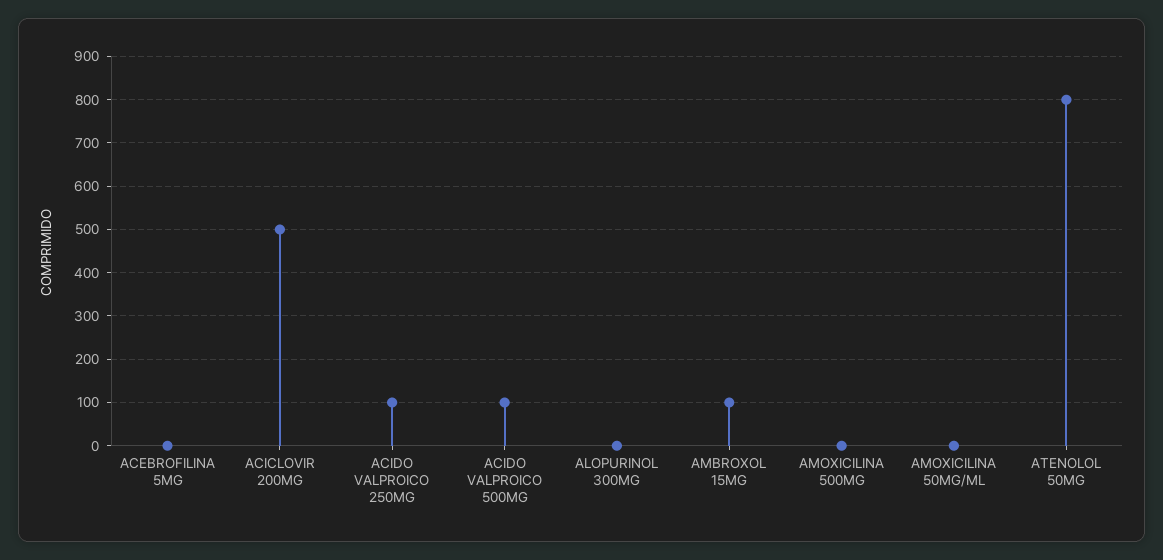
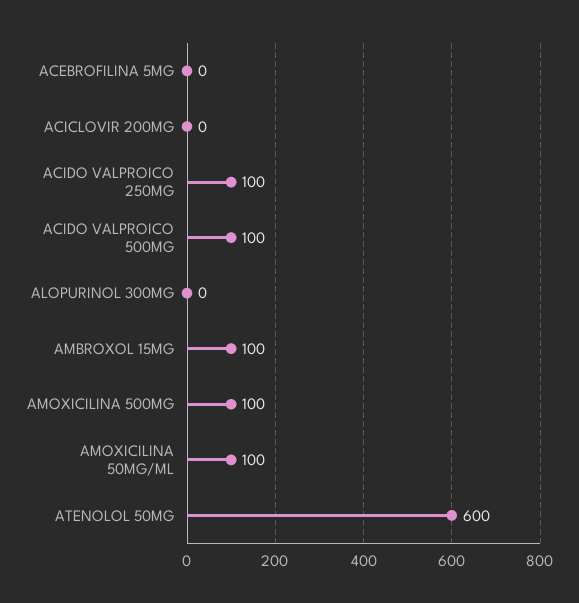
  {
    "ACEBROFILINA 5MG": 0,
-   "ACICLOVIR 200MG": 500,
+   "ACICLOVIR 200MG": 0,
    "ACIDO VALPROICO 250MG": 100,
    "ACIDO VALPROICO 500MG": 100,
    "ALOPURINOL 300MG": 0,
    "AMBROXOL 15MG": 100,
-   "AMOXICILINA 500MG": 0,
+   "AMOXICILINA 500MG": 100,
-   "AMOXICILINA 50MG/ML": 0,
+   "AMOXICILINA 50MG/ML": 100,
-   "ATENOLOL 50MG": 800
+   "ATENOLOL 50MG": 600
  }

